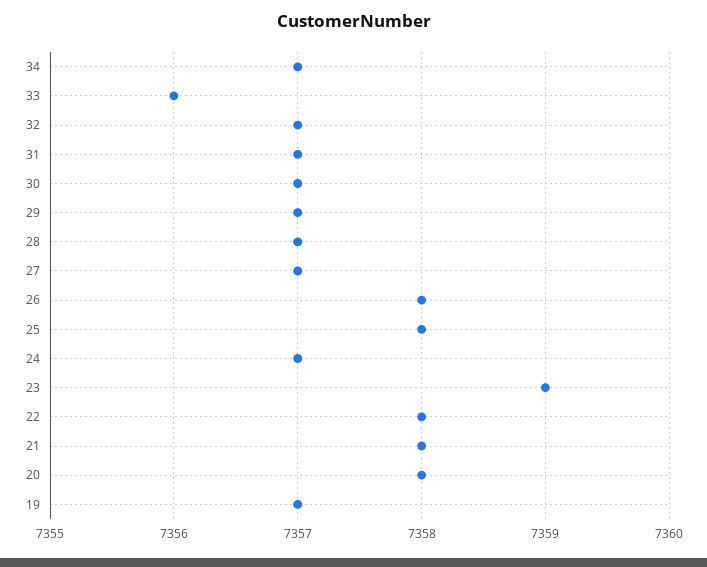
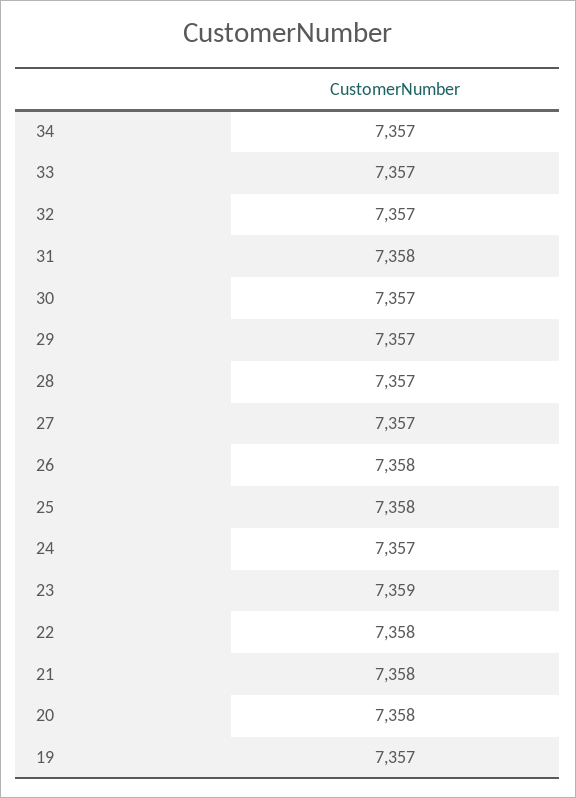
  {
    "34": 7357,
-   "33": 7356,
+   "33": 7357,
    "32": 7357,
-   "31": 7357,
+   "31": 7358,
    "30": 7357,
    "29": 7357,
    "28": 7357,
    "27": 7357,
    "26": 7358,
    "25": 7358,
    "24": 7357,
    "23": 7359,
    "22": 7358,
    "21": 7358,
    "20": 7358,
    "19": 7357
  }

